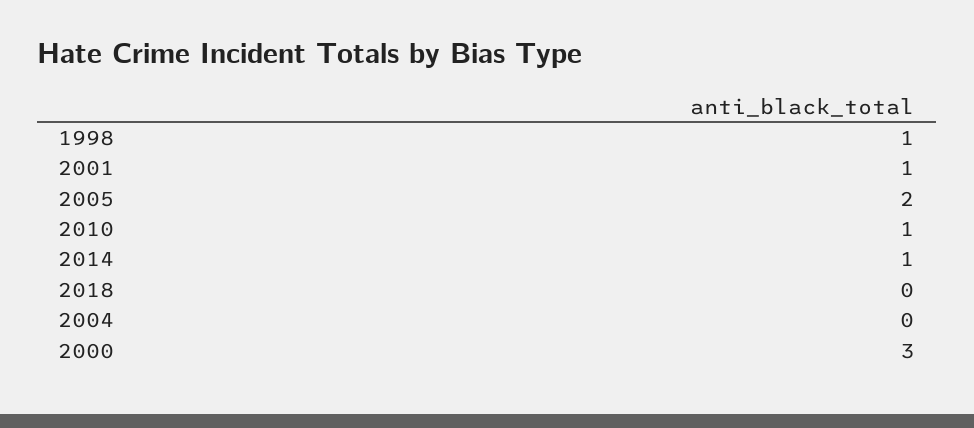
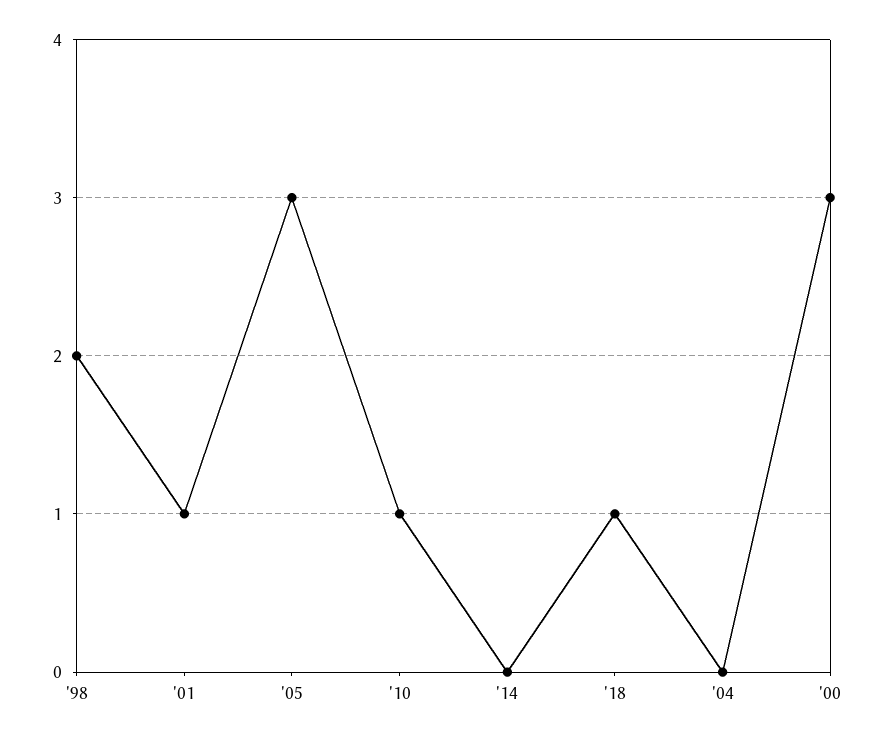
  {
-   "1998": 1,
+   "1998": 2,
    "2001": 1,
-   "2005": 2,
+   "2005": 3,
    "2010": 1,
-   "2014": 1,
+   "2014": 0,
-   "2018": 0,
+   "2018": 1,
    "2004": 0,
    "2000": 3
  }

